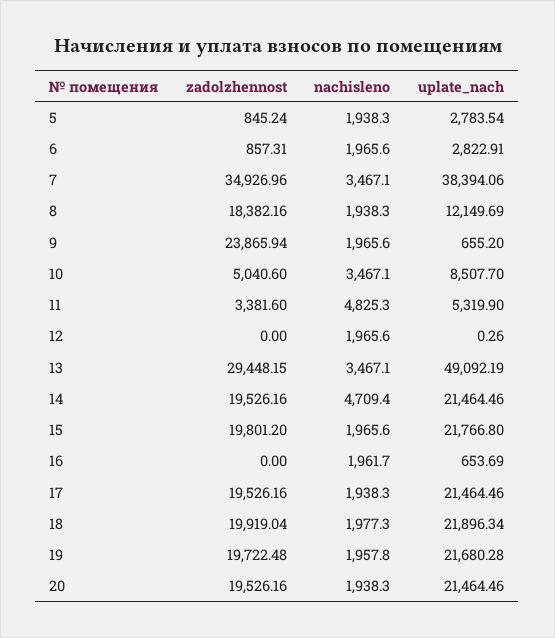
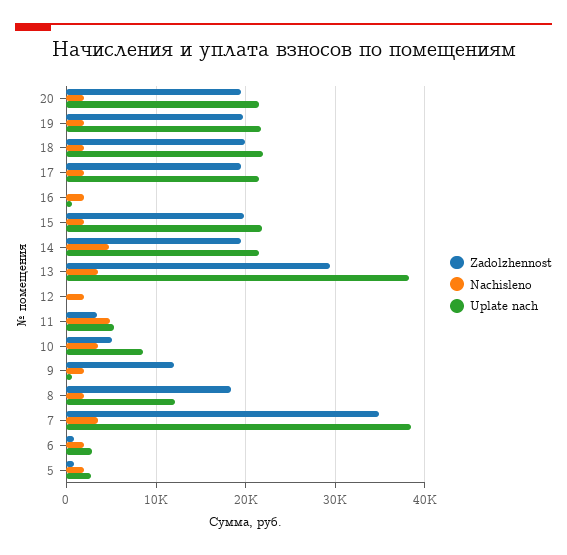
  {
    "zadolzhennost": {
      "5": 845.24,
      "6": 857.31,
      "7": 34926.96,
      "8": 18382.16,
-     "9": 23865.94,
+     "9": 12000,
      "10": 5040.6,
      "11": 3381.6,
      "12": 0,
      "13": 29448.15,
      "14": 19526.16,
      "15": 19801.2,
      "16": 0,
      "17": 19526.16,
      "18": 19919.04,
      "19": 19722.48,
      "20": 19526.16
    },
    "nachisleno": {
      "5": 1938.3,
      "6": 1965.6,
      "7": 3467.1,
      "8": 1938.3,
      "9": 1965.6,
      "10": 3467.1,
      "11": 4825.3,
      "12": 1965.6,
      "13": 3467.1,
      "14": 4709.4,
      "15": 1965.6,
      "16": 1961.7,
      "17": 1938.3,
      "18": 1977.3,
      "19": 1957.8,
      "20": 1938.3
    },
    "uplate_nach": {
      "5": 2783.54,
      "6": 2822.91,
      "7": 38394.06,
      "8": 12149.69,
      "9": 655.2,
      "10": 8507.7,
      "11": 5319.9,
      "12": 0.26,
-     "13": 49092.19,
+     "13": 38000,
      "14": 21464.46,
      "15": 21766.8,
      "16": 653.69,
      "17": 21464.46,
      "18": 21896.34,
      "19": 21680.28,
      "20": 21464.46
    }
  }

